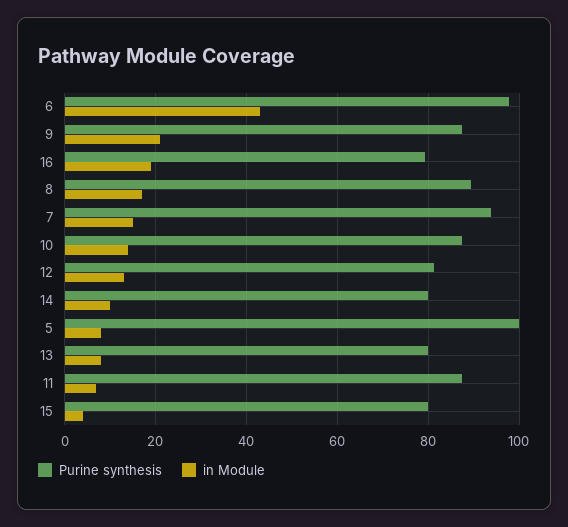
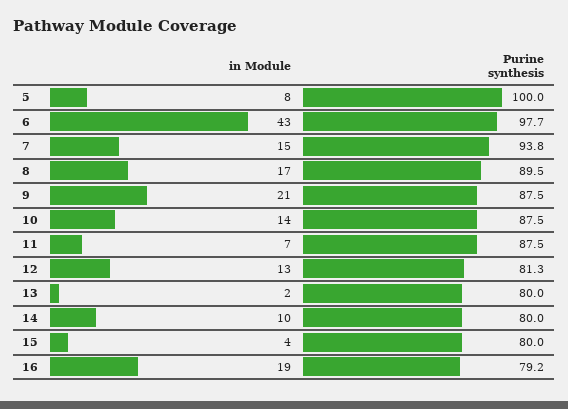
  {
    "Purine synthesis": {
      "6": 97.7,
      "9": 87.5,
      "16": 79.2,
      "8": 89.5,
      "7": 93.8,
      "10": 87.5,
      "12": 81.3,
      "14": 80,
      "5": 100,
      "13": 80,
      "11": 87.5,
      "15": 80
    },
    "in Module": {
      "6": 43,
      "9": 21,
      "16": 19,
      "8": 17,
      "7": 15,
      "10": 14,
      "12": 13,
      "14": 10,
      "5": 8,
-     "13": 8,
+     "13": 2,
      "11": 7,
      "15": 4
    }
  }

